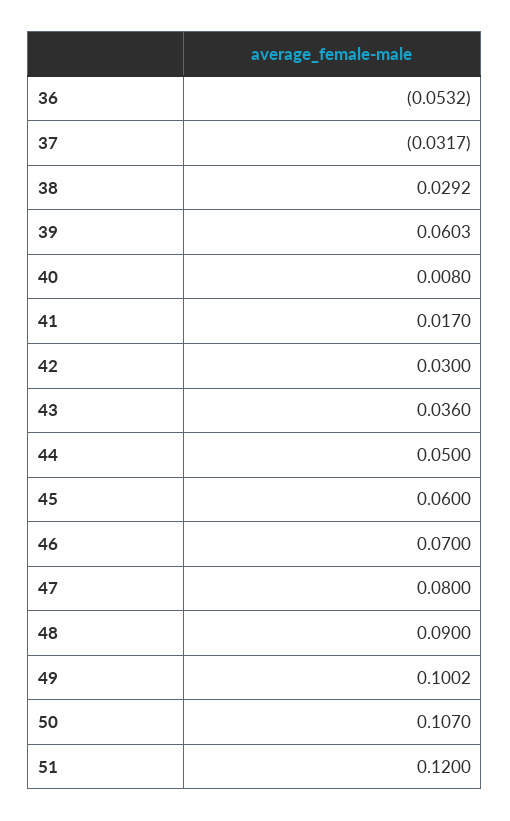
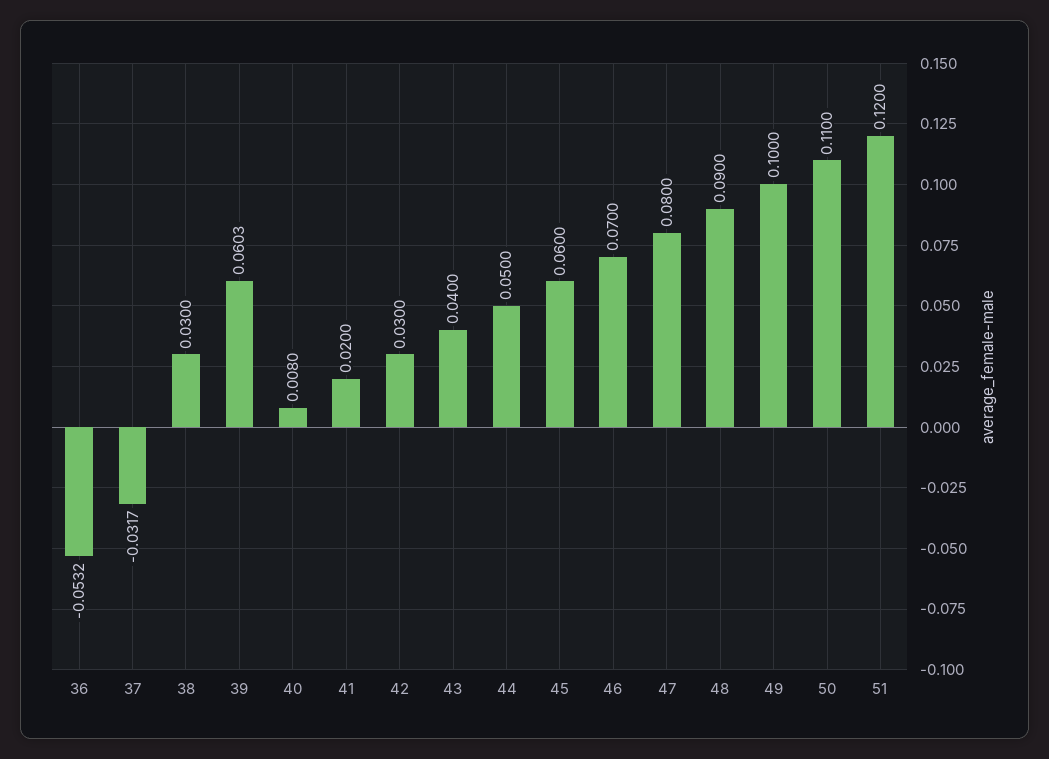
  {
    "36": -0.0532,
    "37": -0.0317,
-   "38": 0.0292,
+   "38": 0.03,
    "39": 0.0603,
    "40": 0.008,
-   "41": 0.017,
+   "41": 0.02,
    "42": 0.03,
-   "43": 0.036,
+   "43": 0.04,
    "44": 0.05,
    "45": 0.06,
    "46": 0.07,
    "47": 0.08,
    "48": 0.09,
-   "49": 0.1002,
+   "49": 0.1,
-   "50": 0.107,
+   "50": 0.11,
    "51": 0.12
  }

